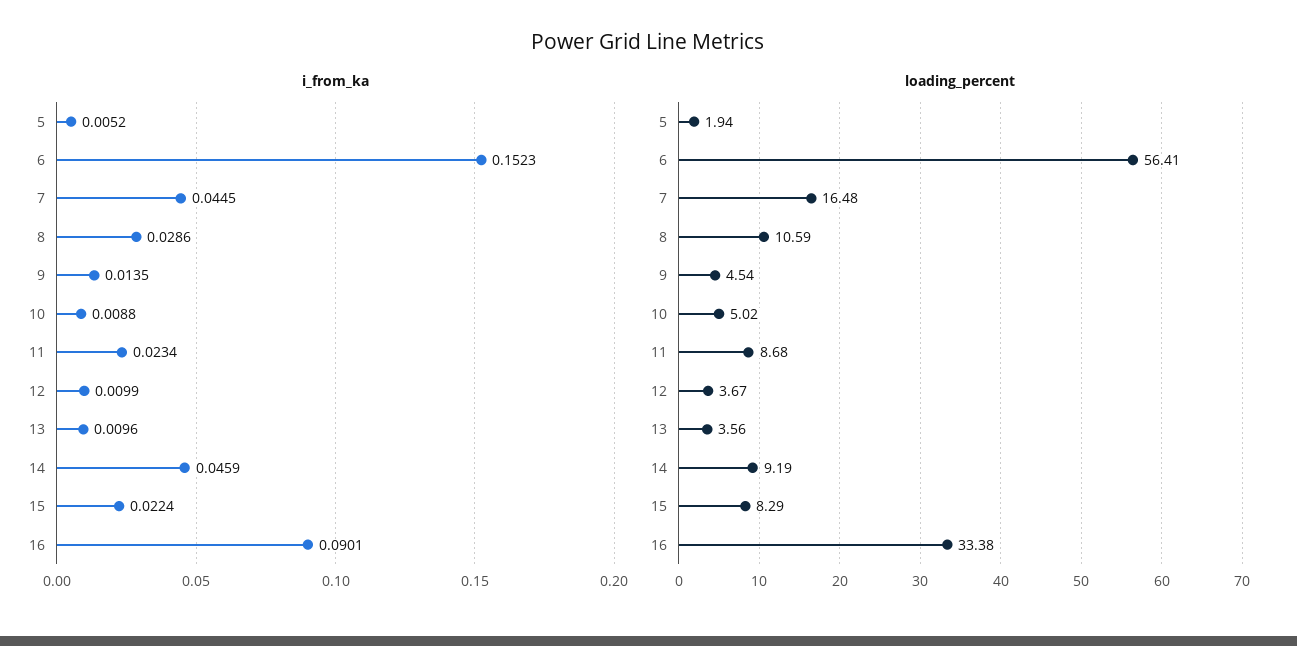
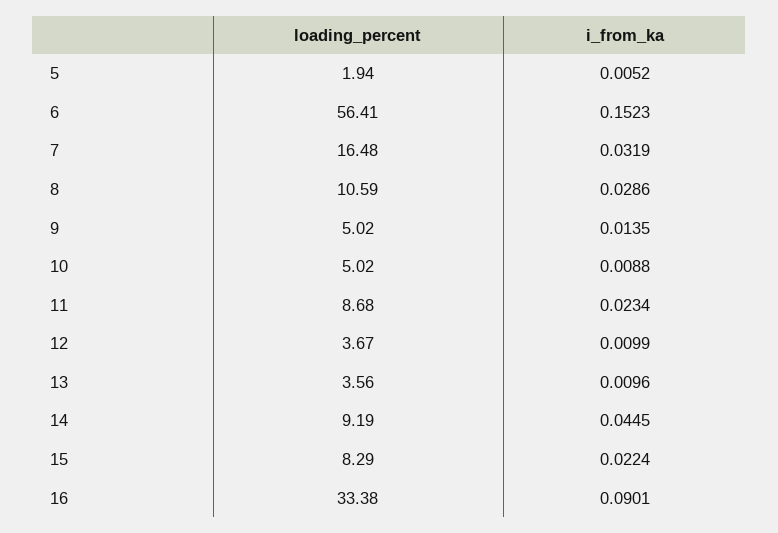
  {
    "i_from_ka": {
      "5": 0.0052,
      "6": 0.1523,
-     "7": 0.0445,
+     "7": 0.0319,
      "8": 0.0286,
      "9": 0.0135,
      "10": 0.0088,
      "11": 0.0234,
      "12": 0.0099,
      "13": 0.0096,
-     "14": 0.0459,
+     "14": 0.0445,
      "15": 0.0224,
      "16": 0.0901
    },
    "loading_percent": {
      "5": 1.94,
      "6": 56.41,
      "7": 16.48,
      "8": 10.59,
-     "9": 4.54,
+     "9": 5.02,
      "10": 5.02,
      "11": 8.68,
      "12": 3.67,
      "13": 3.56,
      "14": 9.19,
      "15": 8.29,
      "16": 33.38
    }
  }

